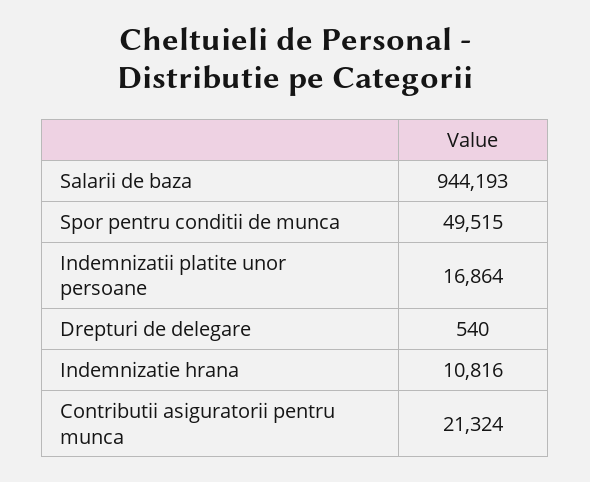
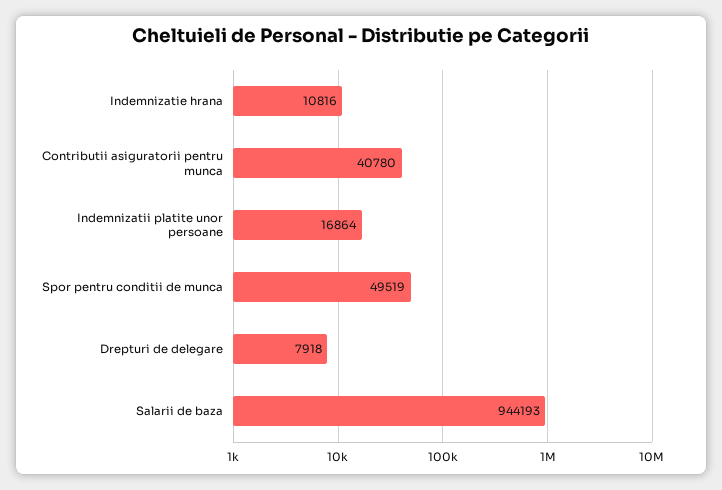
  {
    "Salarii de baza": 944193,
-   "Spor pentru conditii de munca": 49515,
+   "Spor pentru conditii de munca": 49519,
    "Indemnizatii platite unor persoane": 16864,
-   "Drepturi de delegare": 540,
+   "Drepturi de delegare": 7918,
    "Indemnizatie hrana": 10816,
-   "Contributii asiguratorii pentru munca": 21324
+   "Contributii asiguratorii pentru munca": 40780
  }

